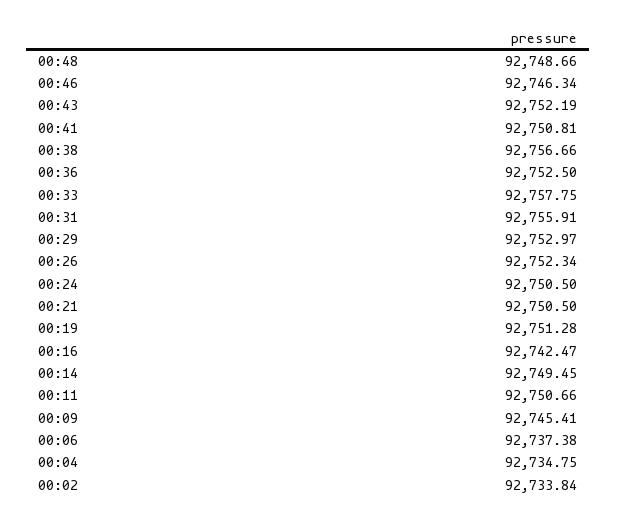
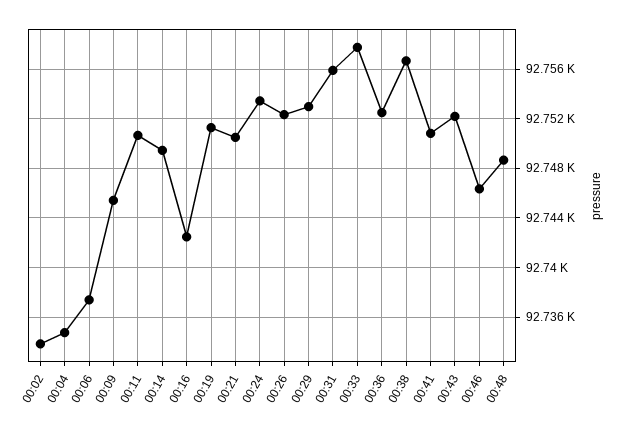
  {
    "00:48": 92748.66,
    "00:46": 92746.34,
    "00:43": 92752.19,
    "00:41": 92750.81,
    "00:38": 92756.66,
    "00:36": 92752.5,
    "00:33": 92757.75,
    "00:31": 92755.91,
    "00:29": 92752.97,
    "00:26": 92752.34,
-   "00:24": 92750.5,
+   "00:24": 92753.5,
    "00:21": 92750.5,
    "00:19": 92751.28,
    "00:16": 92742.47,
    "00:14": 92749.45,
    "00:11": 92750.66,
    "00:09": 92745.41,
    "00:06": 92737.38,
    "00:04": 92734.75,
    "00:02": 92733.84
  }

